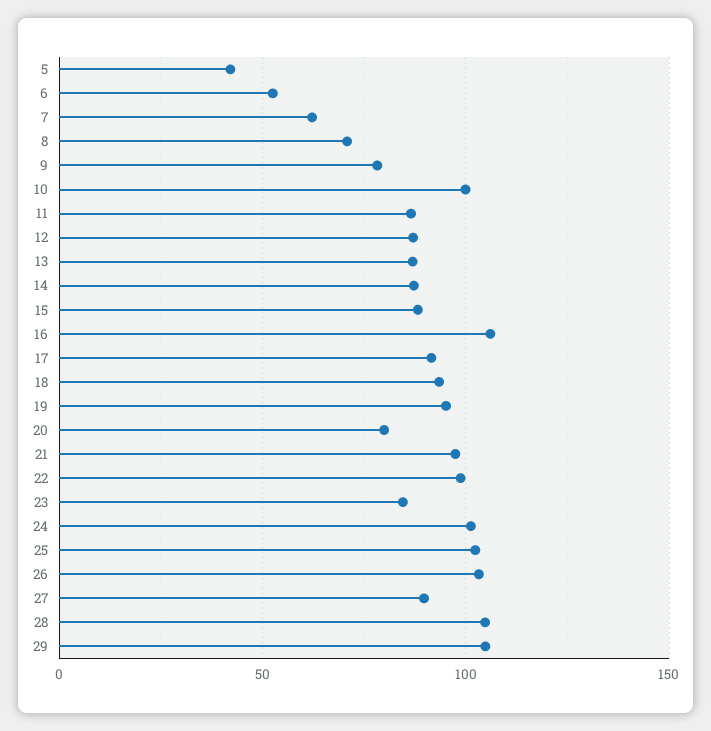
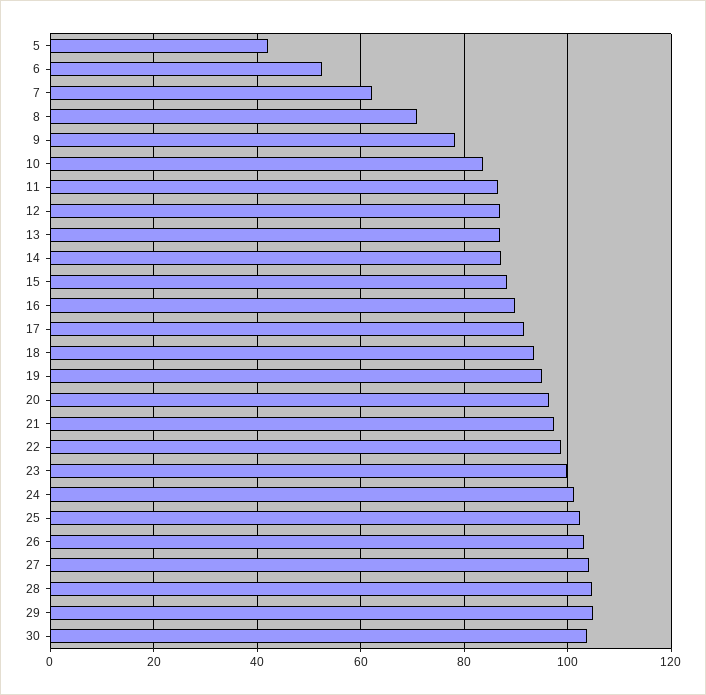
  {
    "5": 42,
    "6": 52,
    "7": 62,
    "8": 70,
    "9": 78,
-   "10": 100,
+   "10": 84,
    "11": 86,
    "12": 88,
    "13": 86,
    "14": 88,
    "15": 88,
-   "16": 105,
+   "16": 90,
    "17": 92,
    "18": 94,
    "19": 96,
-   "20": 80,
+   "20": 96,
    "21": 98,
    "22": 98,
-   "23": 85,
+   "23": 100,
    "24": 102,
    "25": 102,
    "26": 104,
-   "27": 90,
+   "27": 104,
    "28": 104,
-   "29": 104
+   "29": 104,
+   "30": 104
  }

